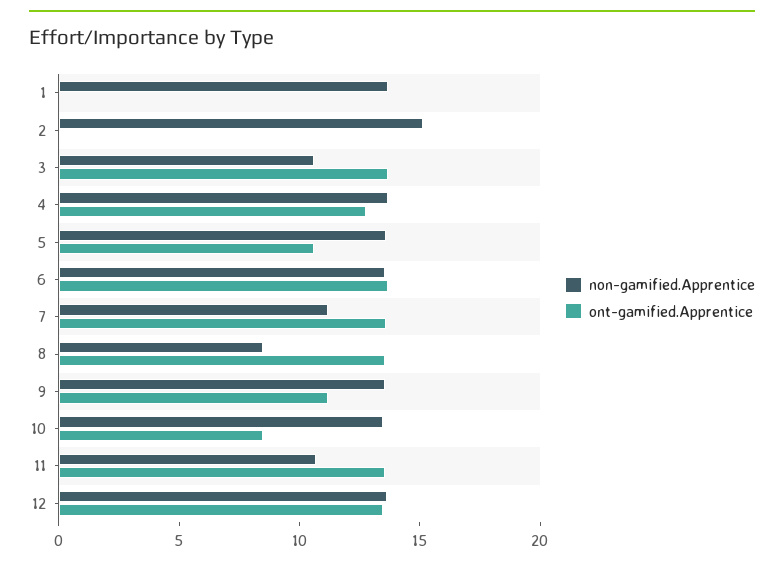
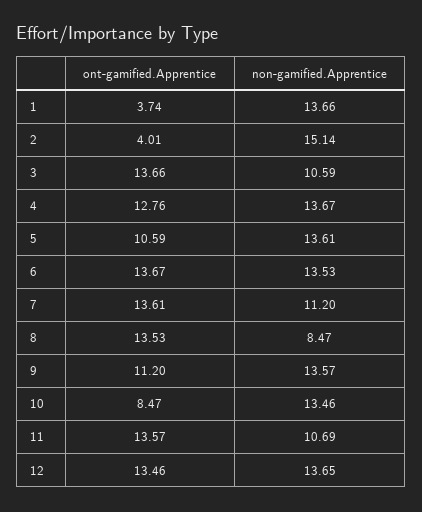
  {
    "non-gamified.Apprentice": {
      "1": 13.66,
      "2": 15.14,
      "3": 10.59,
      "4": 13.67,
      "5": 13.61,
      "6": 13.53,
      "7": 11.2,
      "8": 8.47,
      "9": 13.57,
      "10": 13.46,
      "11": 10.69,
      "12": 13.65
    },
    "ont-gamified.Apprentice": {
-     "1": 0,
+     "1": 3.74,
-     "2": 0,
+     "2": 4.01,
      "3": 13.66,
      "4": 12.76,
      "5": 10.59,
      "6": 13.67,
      "7": 13.61,
      "8": 13.53,
      "9": 11.2,
      "10": 8.47,
      "11": 13.57,
      "12": 13.46
    }
  }

